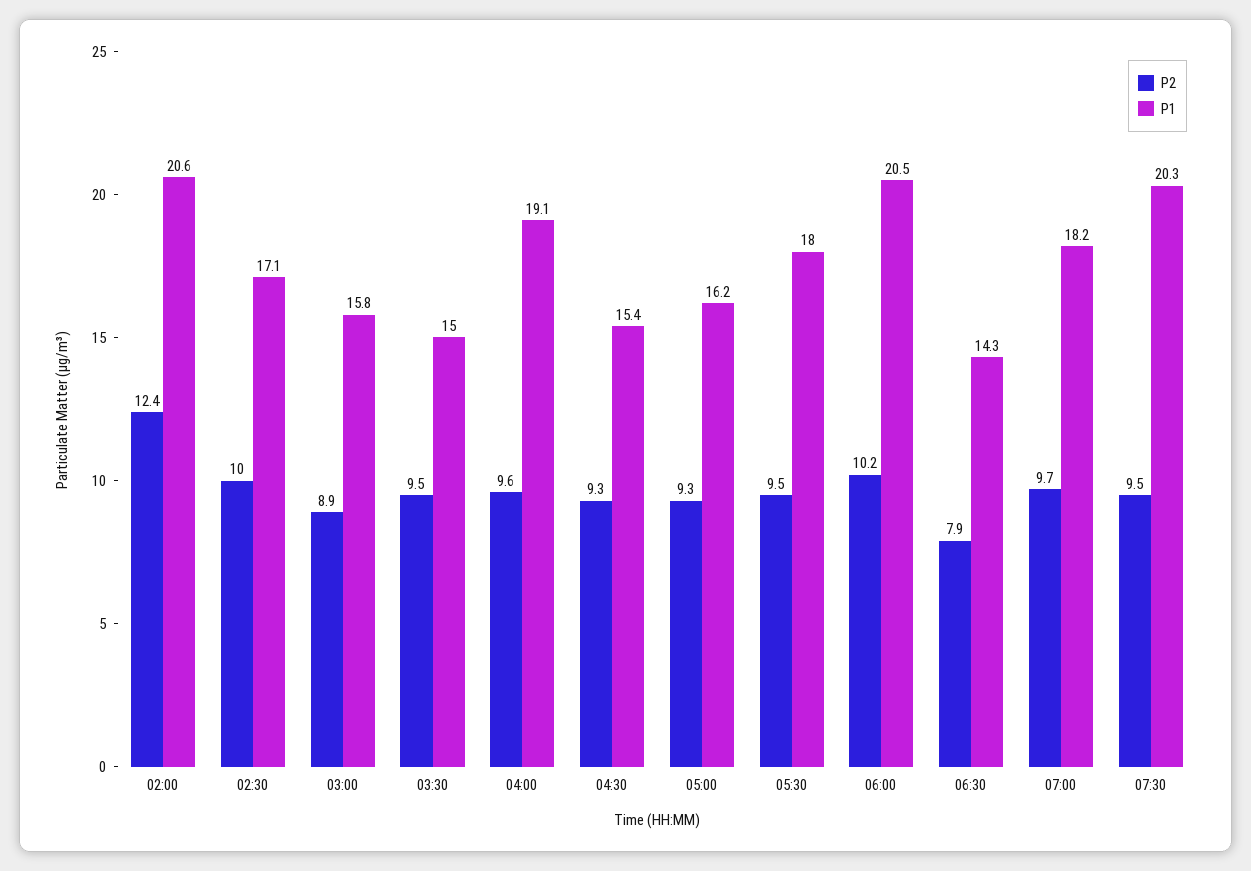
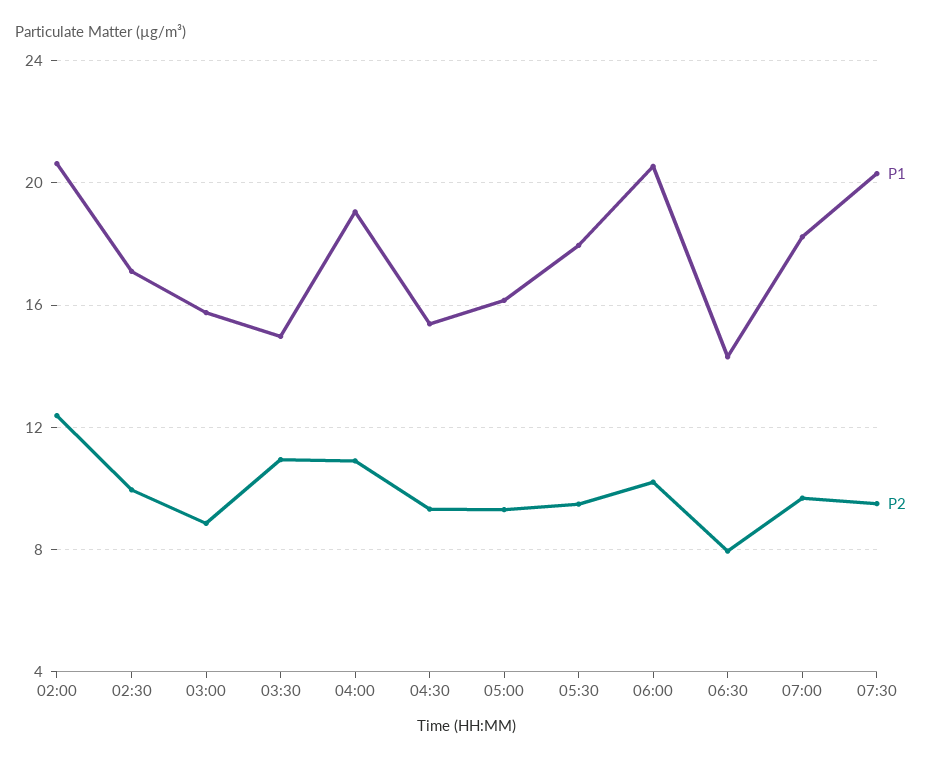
  {
    "P2": {
      "02:00": 12.4,
      "02:30": 10,
      "03:00": 8.9,
-     "03:30": 9.5,
+     "03:30": 11,
-     "04:00": 9.6,
+     "04:00": 11,
      "04:30": 9.3,
      "05:00": 9.3,
      "05:30": 9.5,
      "06:00": 10.2,
      "06:30": 7.9,
      "07:00": 9.7,
      "07:30": 9.5
    },
    "P1": {
      "02:00": 20.6,
      "02:30": 17.1,
      "03:00": 15.8,
      "03:30": 15,
      "04:00": 19.1,
      "04:30": 15.4,
      "05:00": 16.2,
      "05:30": 18,
      "06:00": 20.5,
      "06:30": 14.3,
      "07:00": 18.2,
      "07:30": 20.3
    }
  }

